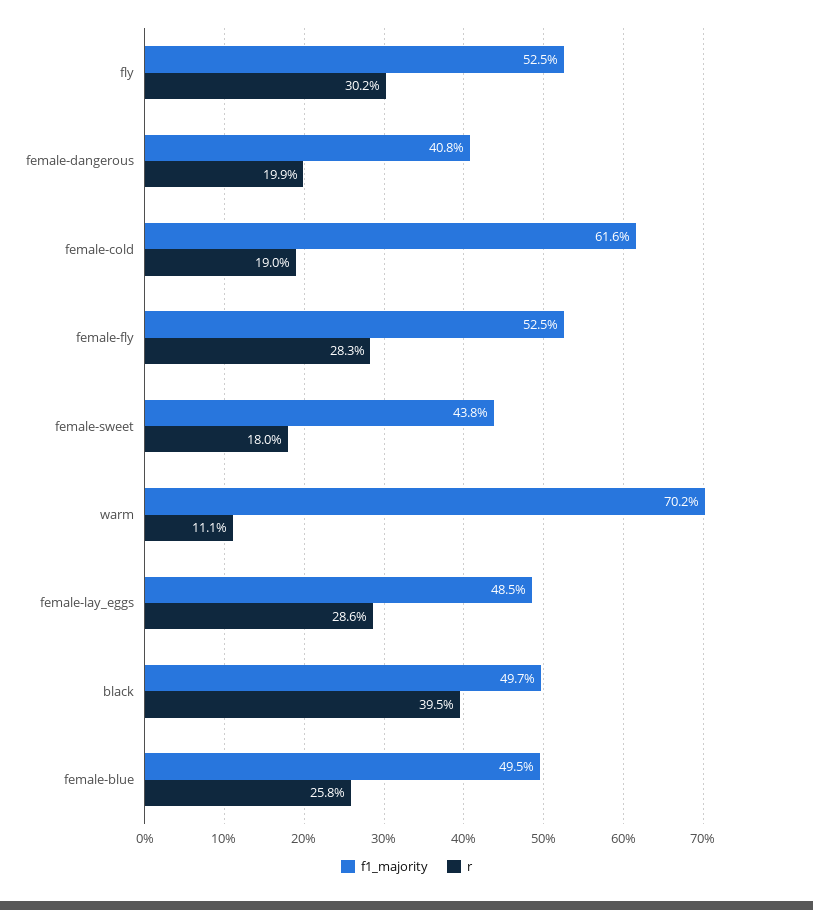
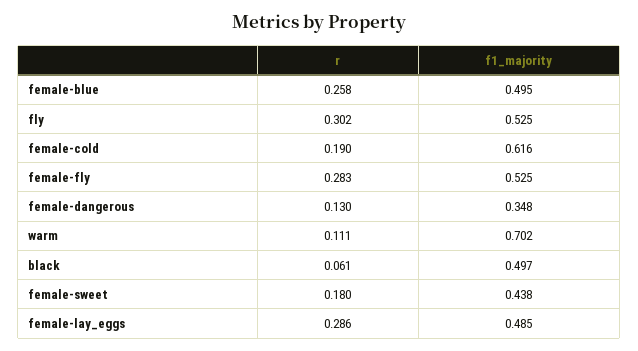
  {
    "f1_majority": {
      "fly": 0.525,
-     "female-dangerous": 0.408,
+     "female-dangerous": 0.348,
      "female-cold": 0.616,
      "female-fly": 0.525,
      "female-sweet": 0.438,
      "warm": 0.702,
      "female-lay_eggs": 0.485,
      "black": 0.497,
      "female-blue": 0.495
    },
    "r": {
      "fly": 0.302,
-     "female-dangerous": 0.199,
+     "female-dangerous": 0.13,
      "female-cold": 0.19,
      "female-fly": 0.283,
      "female-sweet": 0.18,
      "warm": 0.111,
      "female-lay_eggs": 0.286,
-     "black": 0.395,
+     "black": 0.061,
      "female-blue": 0.258
    }
  }

